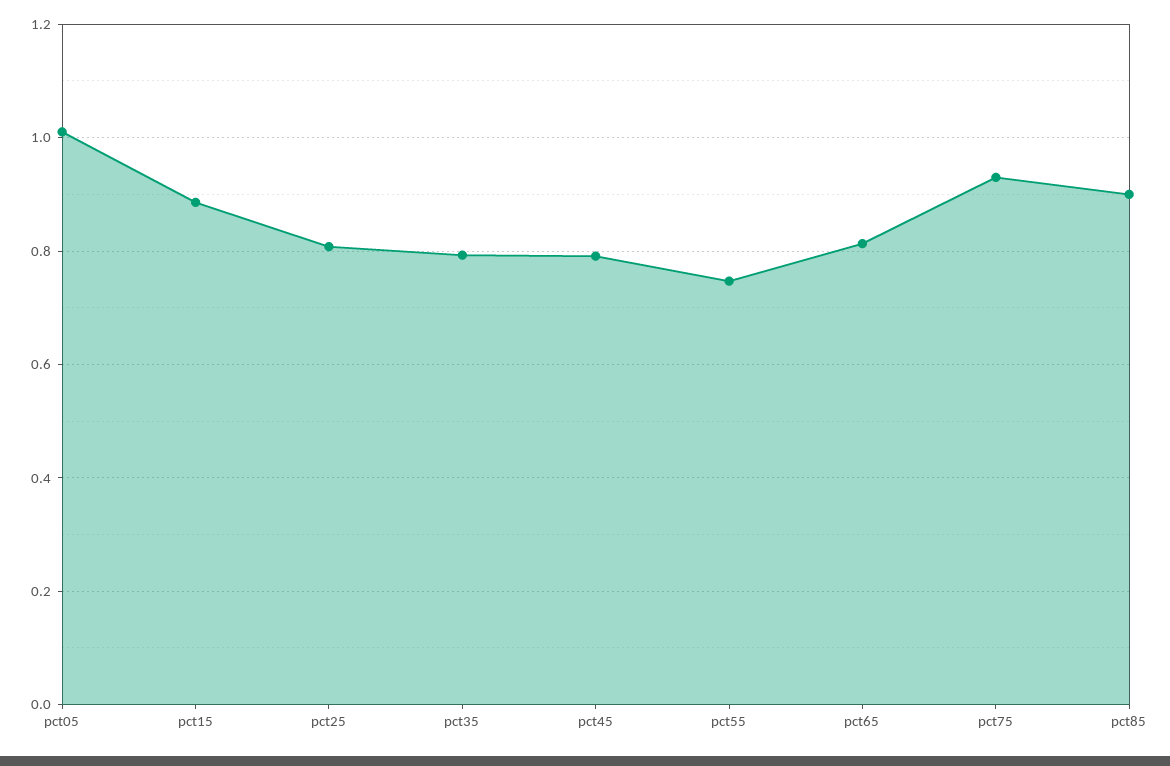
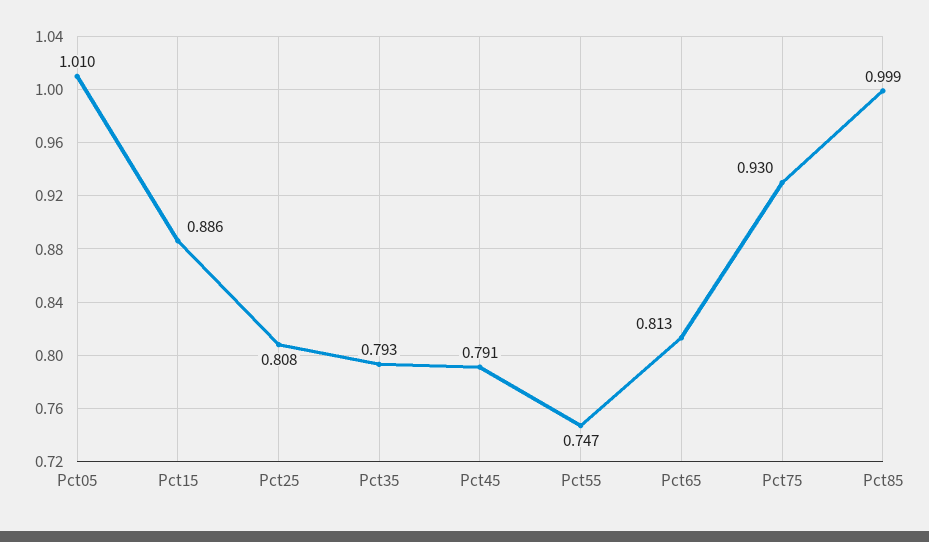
  {
    "pct05": 1.01,
    "pct15": 0.886,
    "pct25": 0.808,
    "pct35": 0.793,
    "pct45": 0.791,
    "pct55": 0.747,
    "pct65": 0.813,
    "pct75": 0.93,
-   "pct85": 0.9
+   "pct85": 0.999
  }

